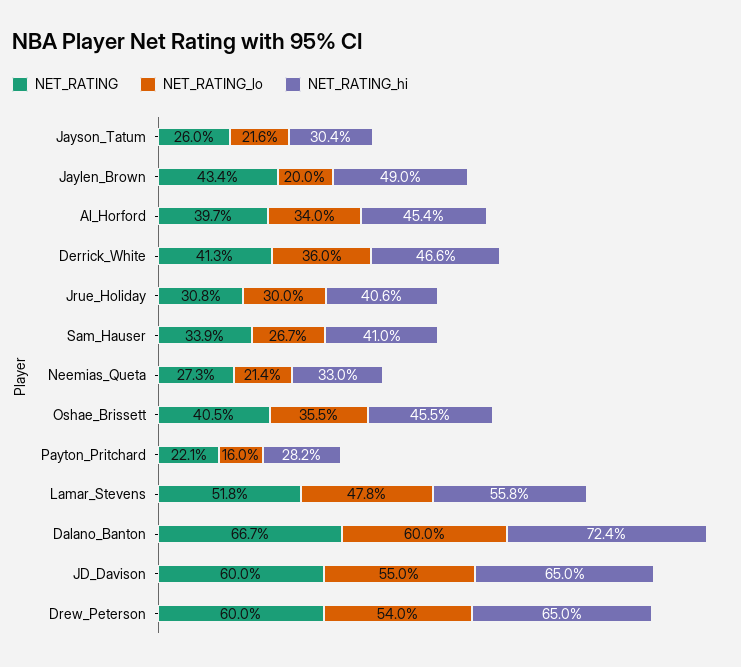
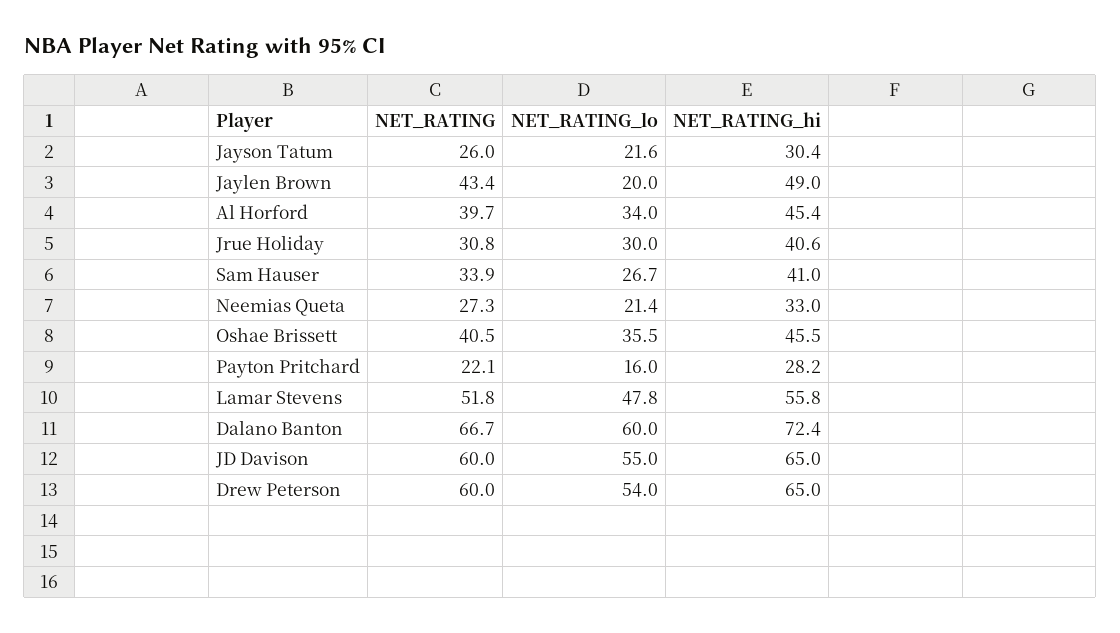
  {
    "NET_RATING": {
      "Jayson_Tatum": 26,
      "Jaylen_Brown": 43.4,
      "Al_Horford": 39.7,
-     "Derrick_White": 41.3,
      "Jrue_Holiday": 30.8,
      "Sam_Hauser": 33.9,
      "Neemias_Queta": 27.3,
      "Oshae_Brissett": 40.5,
      "Payton_Pritchard": 22.1,
      "Lamar_Stevens": 51.8,
      "Dalano_Banton": 66.7,
      "JD_Davison": 60,
      "Drew_Peterson": 60
    },
    "NET_RATING_lo": {
      "Jayson_Tatum": 21.6,
      "Jaylen_Brown": 20,
      "Al_Horford": 34,
-     "Derrick_White": 36,
      "Jrue_Holiday": 30,
      "Sam_Hauser": 26.7,
      "Neemias_Queta": 21.4,
      "Oshae_Brissett": 35.5,
      "Payton_Pritchard": 16,
      "Lamar_Stevens": 47.8,
      "Dalano_Banton": 60,
      "JD_Davison": 55,
      "Drew_Peterson": 54
    },
    "NET_RATING_hi": {
      "Jayson_Tatum": 30.4,
      "Jaylen_Brown": 49,
      "Al_Horford": 45.4,
-     "Derrick_White": 46.6,
      "Jrue_Holiday": 40.6,
      "Sam_Hauser": 41,
      "Neemias_Queta": 33,
      "Oshae_Brissett": 45.5,
      "Payton_Pritchard": 28.2,
      "Lamar_Stevens": 55.8,
      "Dalano_Banton": 72.4,
      "JD_Davison": 65,
      "Drew_Peterson": 65
    }
  }

